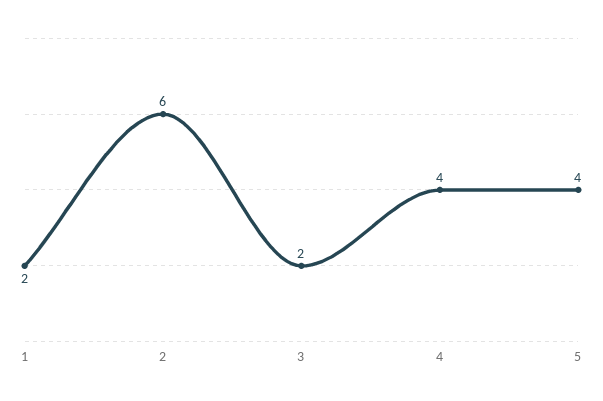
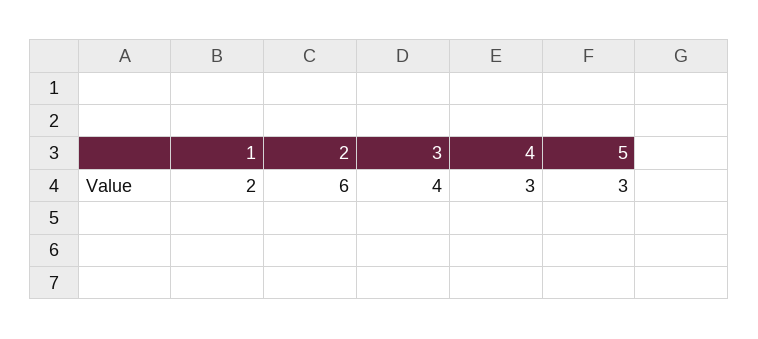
  {
    "1": 2,
    "2": 6,
-   "3": 2,
+   "3": 4,
-   "4": 4,
+   "4": 3,
-   "5": 4
+   "5": 3
  }

